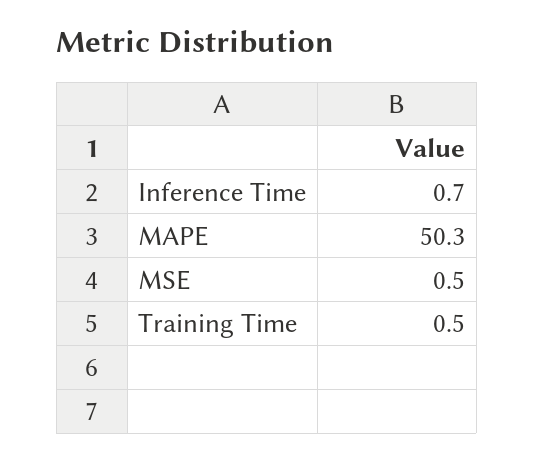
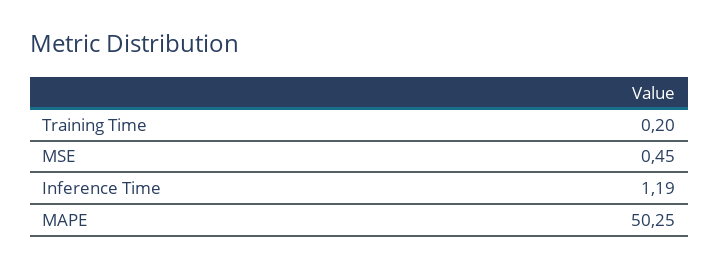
  {
-   "Inference Time": 0.7,
+   "Inference Time": 1.19,
    "MAPE": 50.25,
    "MSE": 0.45,
-   "Training Time": 0.5
+   "Training Time": 0.2
  }

